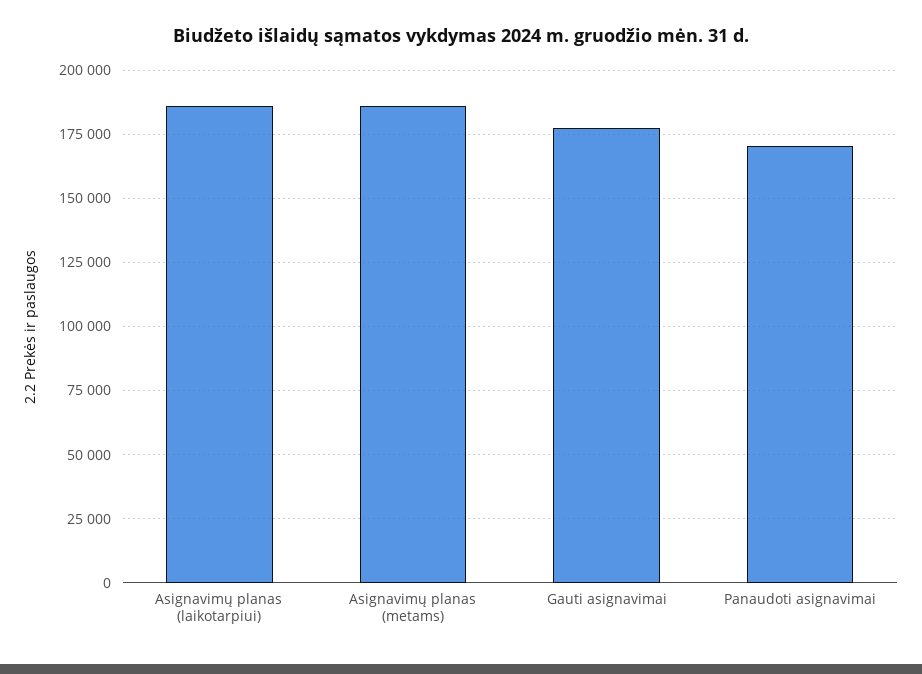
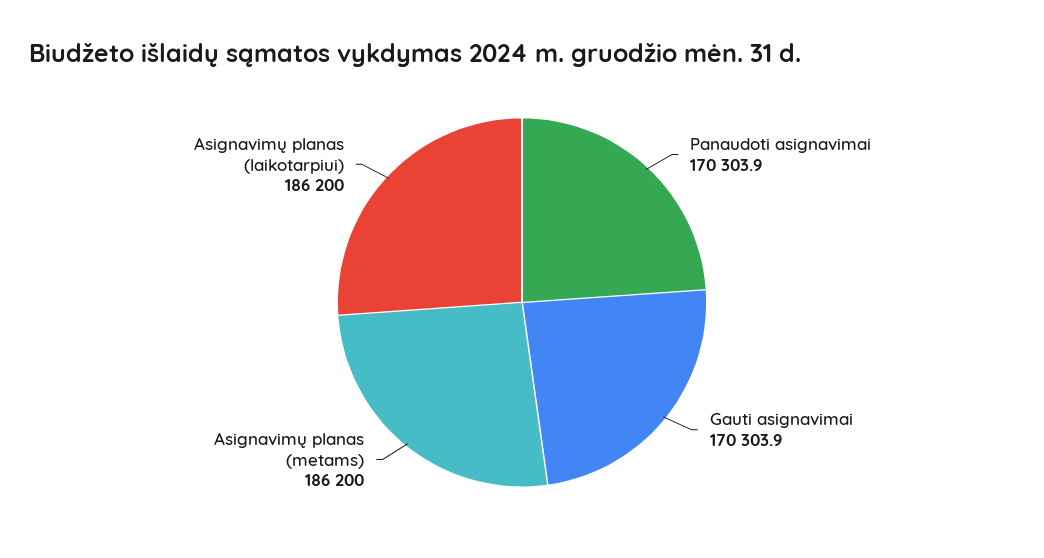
  {
    "Asignavimų planas (laikotarpiui)": 186200,
    "Asignavimų planas (metams)": 186200,
-   "Gauti asignavimai": 177500,
+   "Gauti asignavimai": 170303.9,
    "Panaudoti asignavimai": 170303.9
  }

